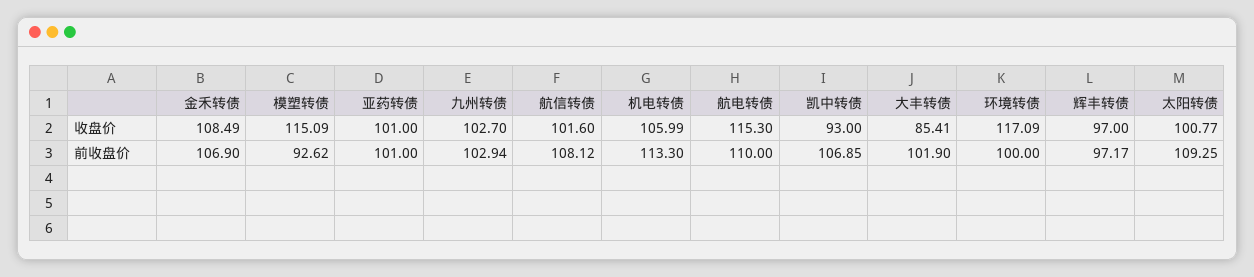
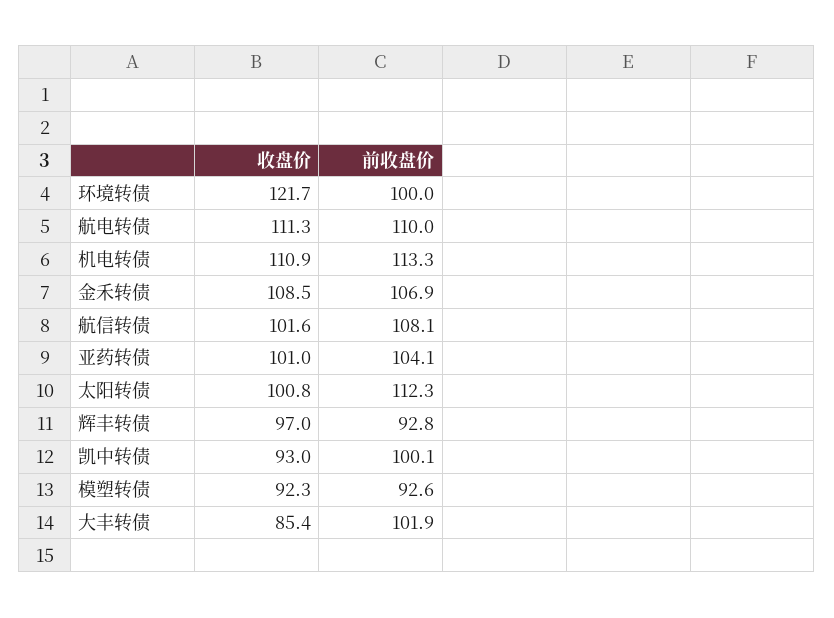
  {
    "金禾转债": {
      "收盘价": 108.49,
      "前收盘价": 106.9
    },
    "模塑转债": {
-     "收盘价": 115.09,
+     "收盘价": 92.3,
      "前收盘价": 92.62
    },
    "亚药转债": {
      "收盘价": 101,
-     "前收盘价": 101
+     "前收盘价": 104.1
    },
-   "九州转债": {
-     "收盘价": 102.7,
-     "前收盘价": 102.94
-   },
    "航信转债": {
      "收盘价": 101.6,
      "前收盘价": 108.12
    },
    "机电转债": {
-     "收盘价": 105.99,
+     "收盘价": 110.9,
      "前收盘价": 113.3
    },
    "航电转债": {
-     "收盘价": 115.3,
+     "收盘价": 111.3,
      "前收盘价": 110
    },
    "凯中转债": {
      "收盘价": 93,
-     "前收盘价": 106.85
+     "前收盘价": 100.1
    },
    "大丰转债": {
      "收盘价": 85.41,
      "前收盘价": 101.9
    },
    "环境转债": {
-     "收盘价": 117.09,
+     "收盘价": 121.7,
      "前收盘价": 100
    },
    "辉丰转债": {
      "收盘价": 97,
-     "前收盘价": 97.17
+     "前收盘价": 92.8
    },
    "太阳转债": {
      "收盘价": 100.77,
-     "前收盘价": 109.25
+     "前收盘价": 112.3
    }
  }

